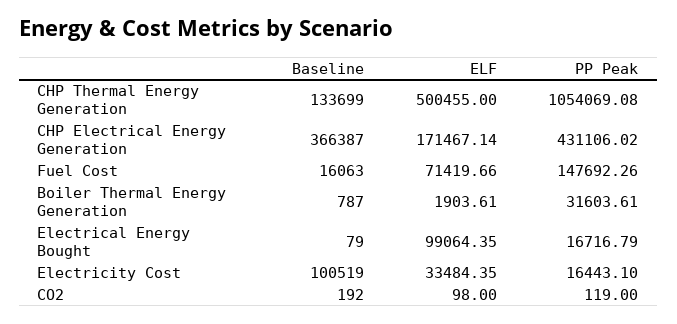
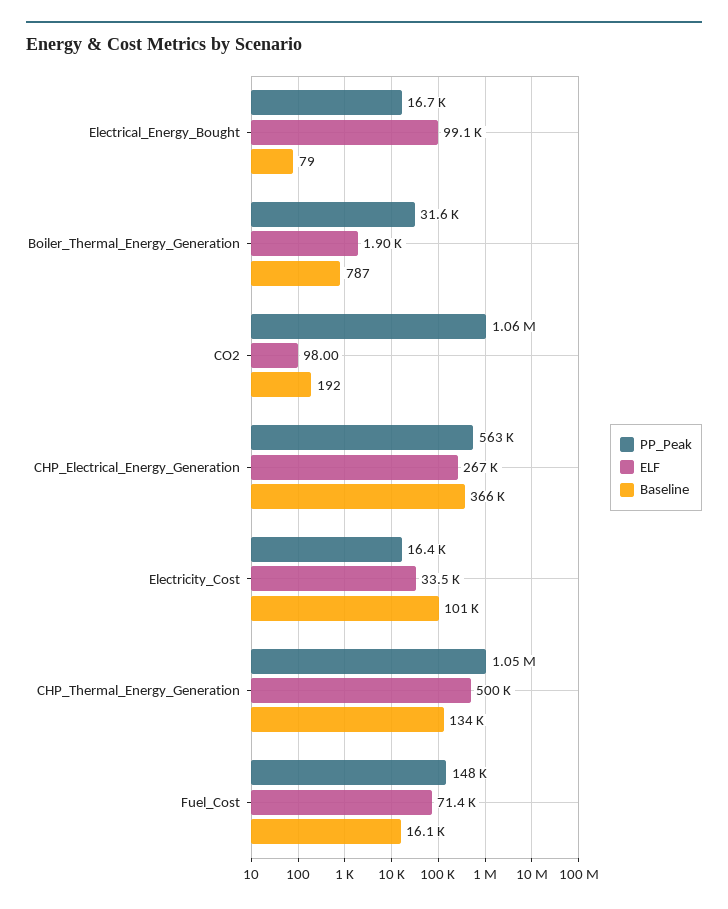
  {
    "Baseline": {
      "CHP Thermal Energy Generation": 133699,
      "CHP Electrical Energy Generation": 366387,
      "Fuel Cost": 16063,
      "Boiler Thermal Energy Generation": 787,
      "Electrical Energy Bought": 79,
      "Electricity Cost": 100519,
      "CO2": 192
    },
    "ELF": {
      "CHP Thermal Energy Generation": 500455,
-     "CHP Electrical Energy Generation": 171467.14,
+     "CHP Electrical Energy Generation": 267000,
      "Fuel Cost": 71419.66,
      "Boiler Thermal Energy Generation": 1903.61,
      "Electrical Energy Bought": 99064.35,
      "Electricity Cost": 33484.35,
      "CO2": 98
    },
    "PP Peak": {
      "CHP Thermal Energy Generation": 1054069.08,
-     "CHP Electrical Energy Generation": 431106.02,
+     "CHP Electrical Energy Generation": 563000,
      "Fuel Cost": 147692.26,
      "Boiler Thermal Energy Generation": 31603.61,
      "Electrical Energy Bought": 16716.79,
      "Electricity Cost": 16443.1,
-     "CO2": 119
+     "CO2": 1060000
    }
  }

